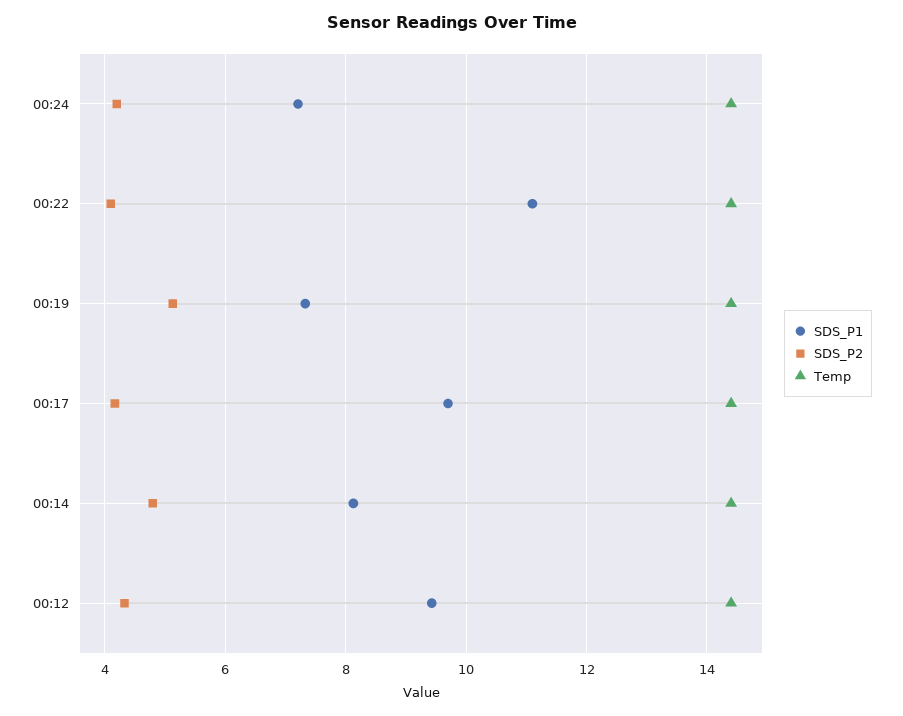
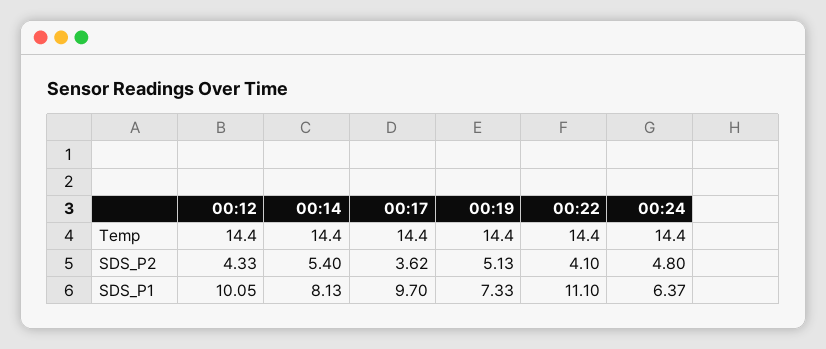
  {
    "SDS_P1": {
-     "00:24": 7.2,
+     "00:24": 6.37,
      "00:22": 11.1,
      "00:19": 7.33,
      "00:17": 9.7,
      "00:14": 8.13,
-     "00:12": 9.4
+     "00:12": 10.05
    },
    "SDS_P2": {
-     "00:24": 4.2,
+     "00:24": 4.8,
      "00:22": 4.1,
      "00:19": 5.13,
-     "00:17": 4.2,
+     "00:17": 3.62,
-     "00:14": 4.8,
+     "00:14": 5.4,
      "00:12": 4.33
    },
    "Temp": {
      "00:24": 14.4,
      "00:22": 14.4,
      "00:19": 14.4,
      "00:17": 14.4,
      "00:14": 14.4,
      "00:12": 14.4
    }
  }

